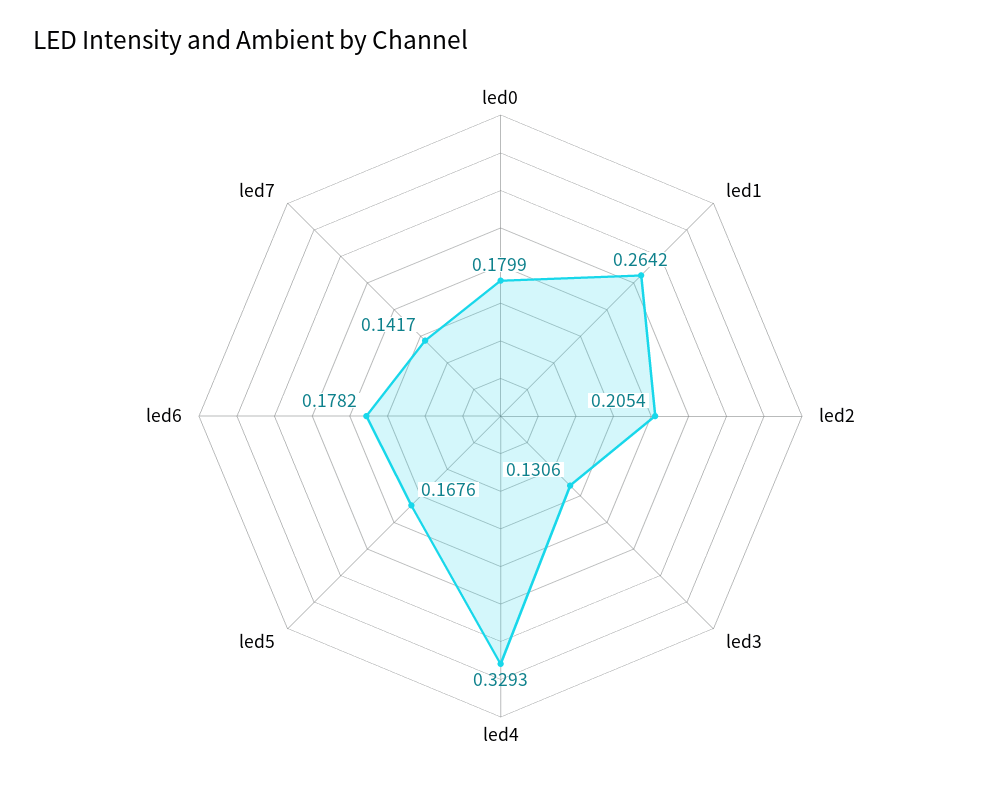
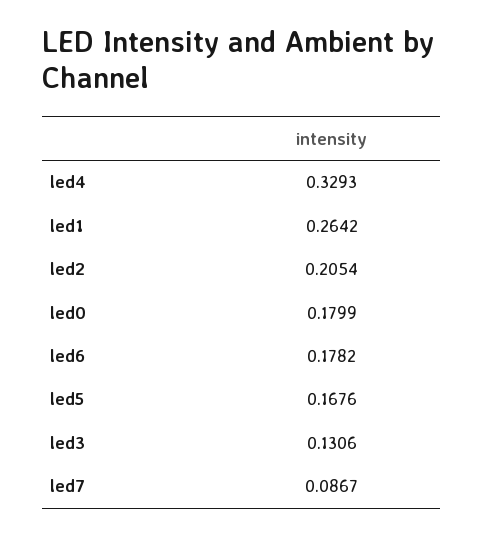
  {
    "led0": 0.1799,
    "led1": 0.2642,
    "led2": 0.2054,
    "led3": 0.1306,
    "led4": 0.3293,
    "led5": 0.1676,
    "led6": 0.1782,
-   "led7": 0.1417
+   "led7": 0.0867
  }

